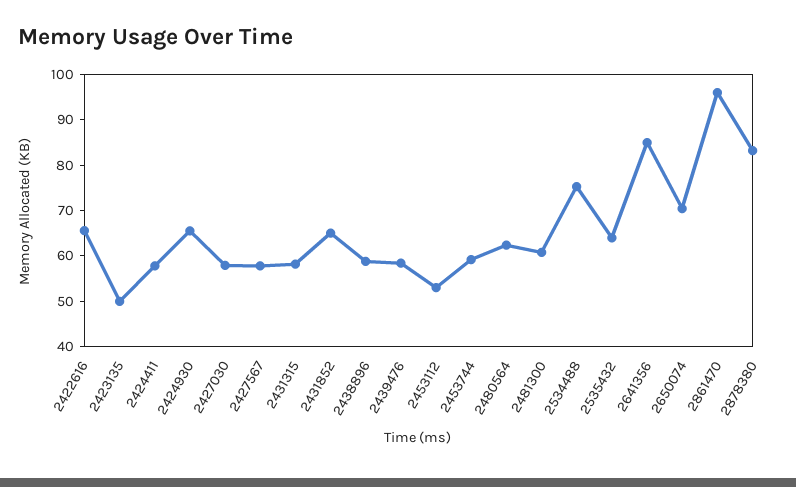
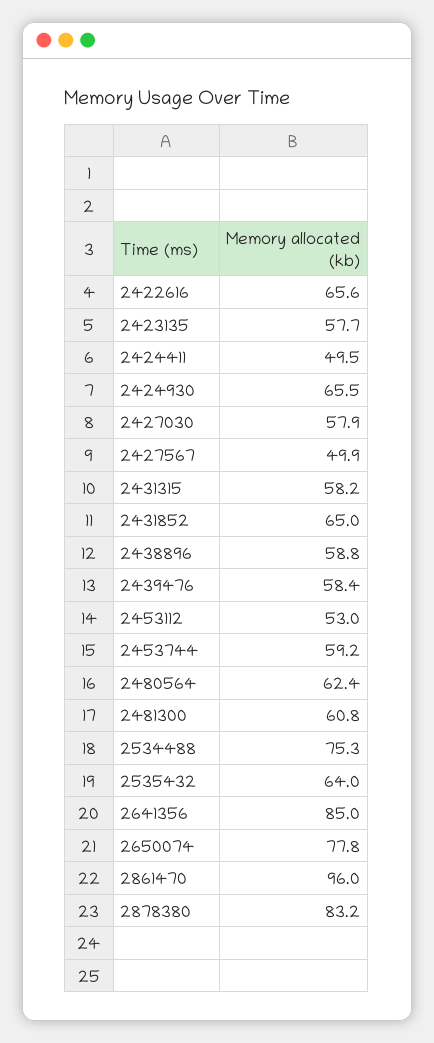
  {
    "2422616": 65.6,
-   "2423135": 50,
+   "2423135": 57.7,
-   "2424411": 58,
+   "2424411": 49.5,
    "2424930": 65.5,
    "2427030": 57.9,
-   "2427567": 58,
+   "2427567": 49.9,
    "2431315": 58.2,
    "2431852": 65,
    "2438896": 58.8,
    "2439476": 58.4,
    "2453112": 53,
    "2453744": 59.2,
    "2480564": 62.4,
    "2481300": 60.8,
    "2534488": 75.3,
    "2535432": 64,
    "2641356": 85,
-   "2650074": 70,
+   "2650074": 77.8,
    "2861470": 96,
    "2878380": 83.2
  }

